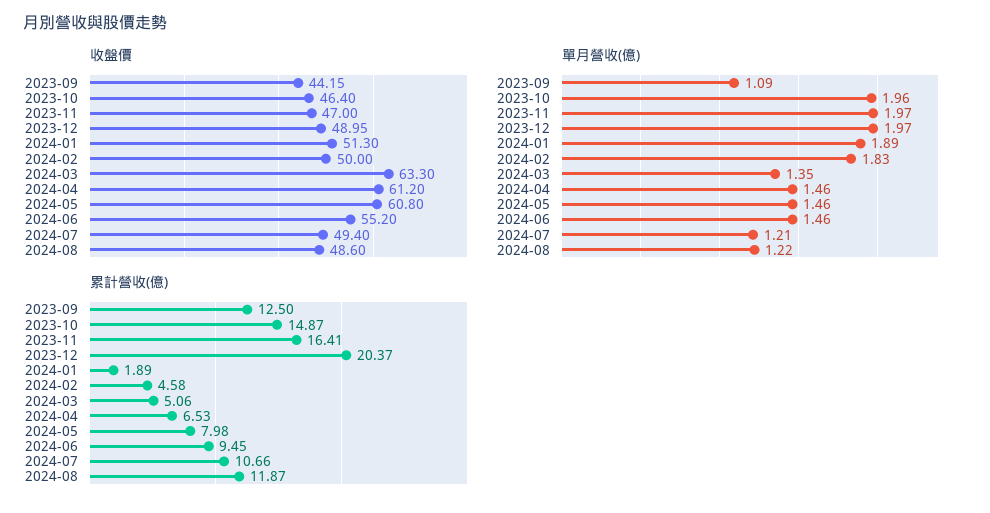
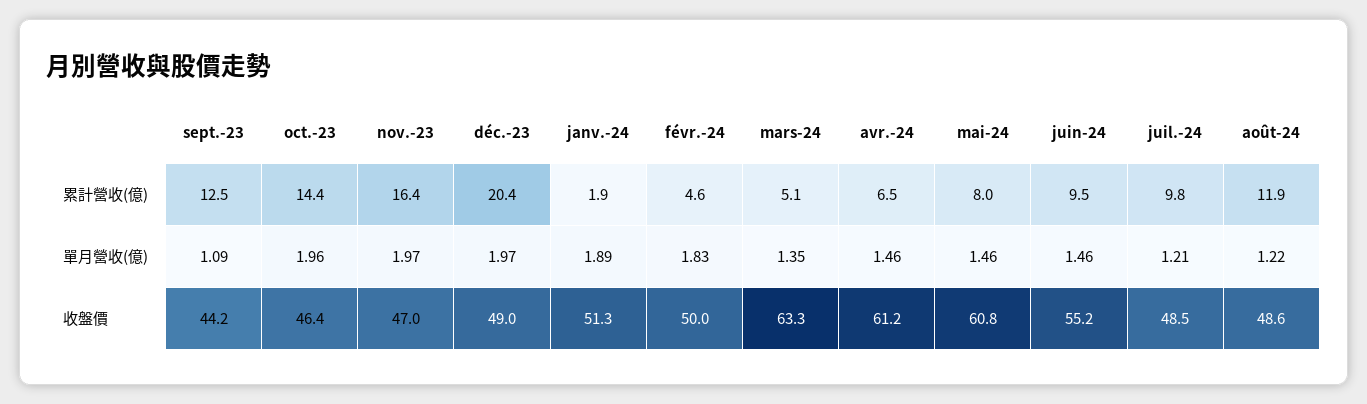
  {
    "收盤價": {
      "2023-09": 44.15,
      "2023-10": 46.4,
      "2023-11": 47,
      "2023-12": 48.95,
      "2024-01": 51.3,
      "2024-02": 50,
      "2024-03": 63.3,
      "2024-04": 61.2,
      "2024-05": 60.8,
      "2024-06": 55.2,
-     "2024-07": 49.4,
+     "2024-07": 48.5,
      "2024-08": 48.6
    },
    "單月營收(億)": {
      "2023-09": 1.09,
      "2023-10": 1.96,
      "2023-11": 1.97,
      "2023-12": 1.97,
      "2024-01": 1.89,
      "2024-02": 1.83,
      "2024-03": 1.35,
      "2024-04": 1.46,
      "2024-05": 1.46,
      "2024-06": 1.46,
      "2024-07": 1.21,
      "2024-08": 1.22
    },
    "累計營收(億)": {
      "2023-09": 12.5,
-     "2023-10": 14.87,
+     "2023-10": 14.4,
      "2023-11": 16.41,
      "2023-12": 20.37,
      "2024-01": 1.89,
      "2024-02": 4.58,
      "2024-03": 5.06,
      "2024-04": 6.53,
      "2024-05": 7.98,
      "2024-06": 9.45,
-     "2024-07": 10.66,
+     "2024-07": 9.8,
      "2024-08": 11.87
    }
  }

